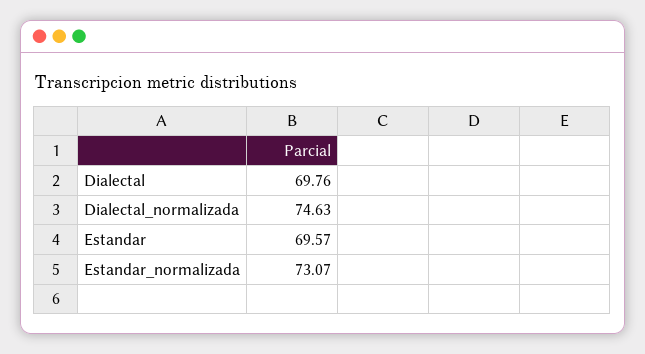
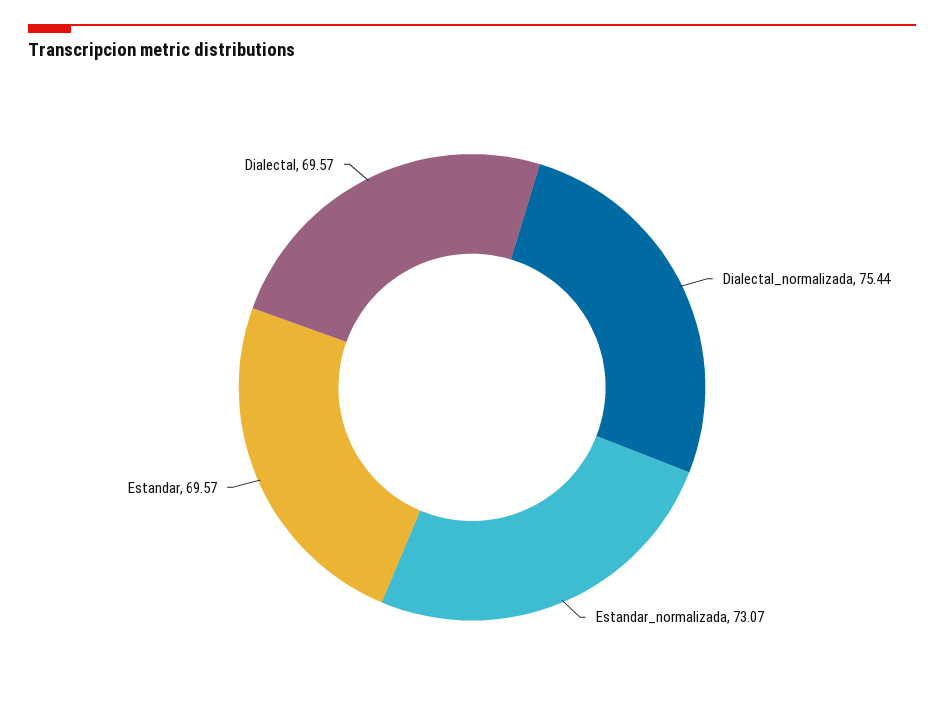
  {
-   "Dialectal": 69.76,
+   "Dialectal": 69.57,
-   "Dialectal_normalizada": 74.63,
+   "Dialectal_normalizada": 75.44,
    "Estandar": 69.57,
    "Estandar_normalizada": 73.07
  }

